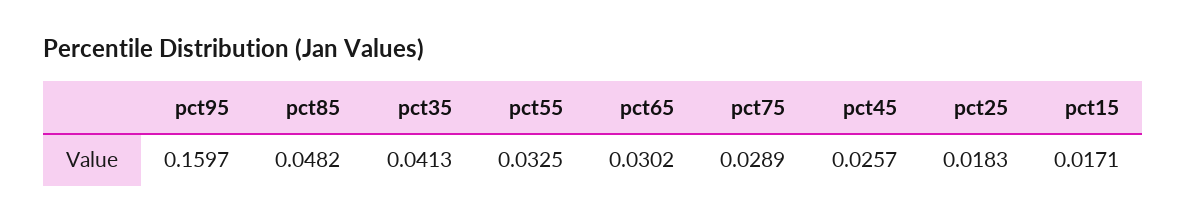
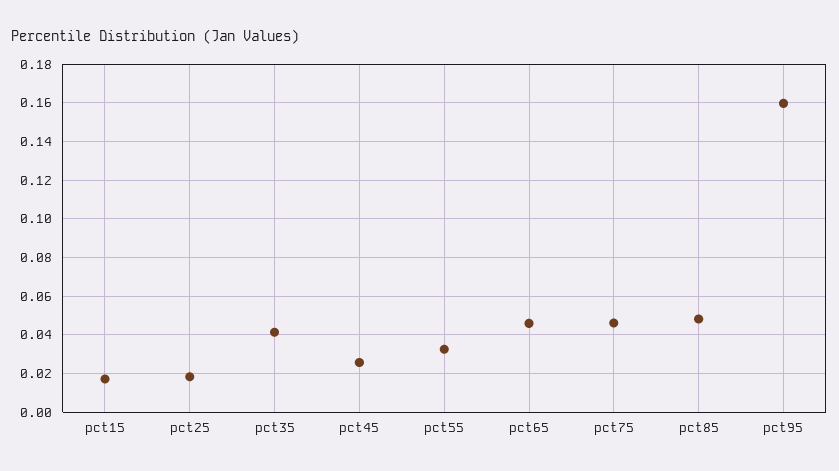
  {
    "pct95": 0.1597,
    "pct85": 0.0482,
    "pct35": 0.0413,
    "pct55": 0.0325,
-   "pct65": 0.0302,
+   "pct65": 0.045,
-   "pct75": 0.0289,
+   "pct75": 0.045,
    "pct45": 0.0257,
    "pct25": 0.0183,
    "pct15": 0.0171
  }

